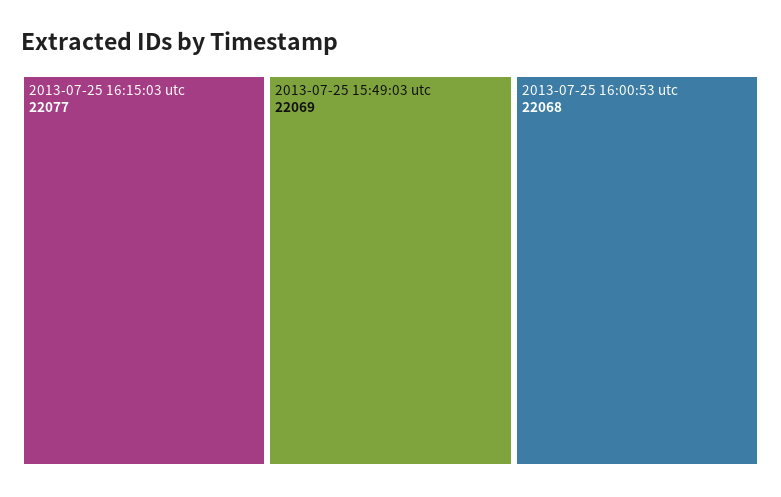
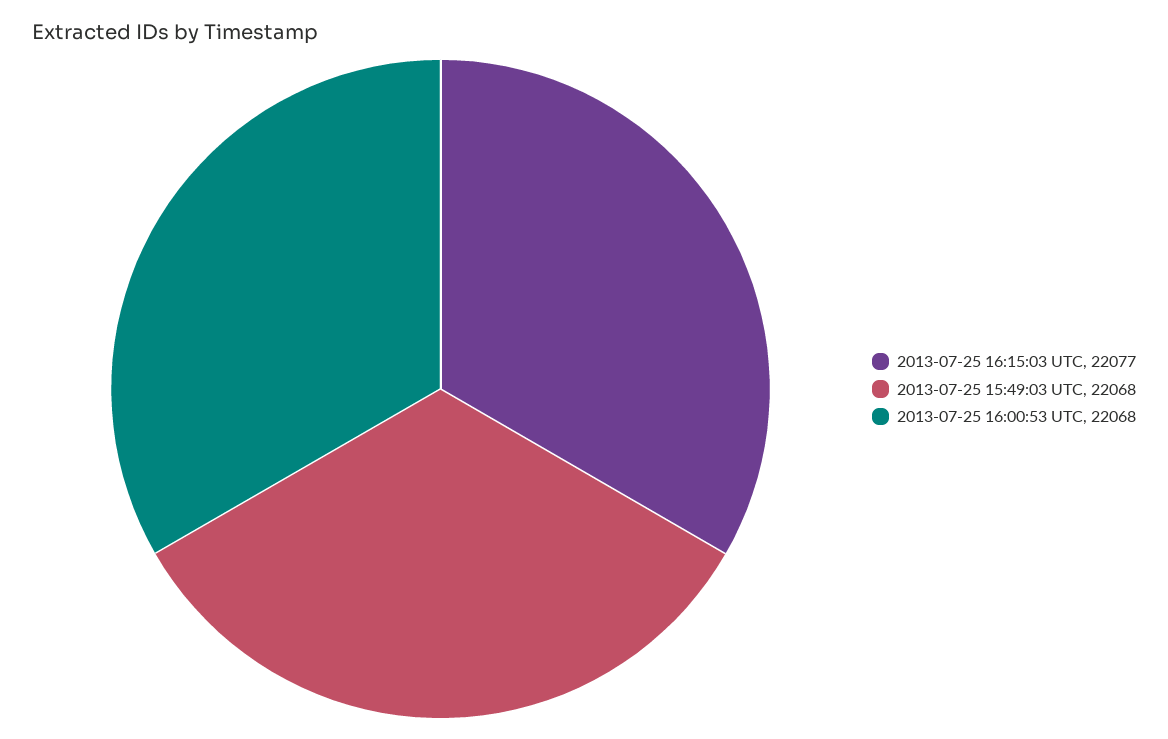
  {
    "2013-07-25 16:15:03 utc": 22077,
-   "2013-07-25 15:49:03 utc": 22069,
+   "2013-07-25 15:49:03 utc": 22068,
    "2013-07-25 16:00:53 utc": 22068
  }

